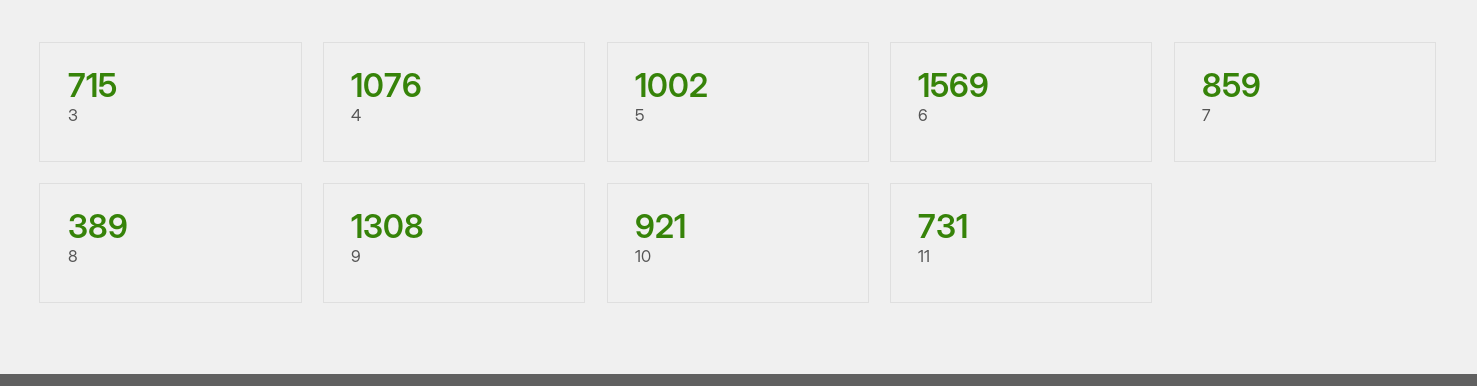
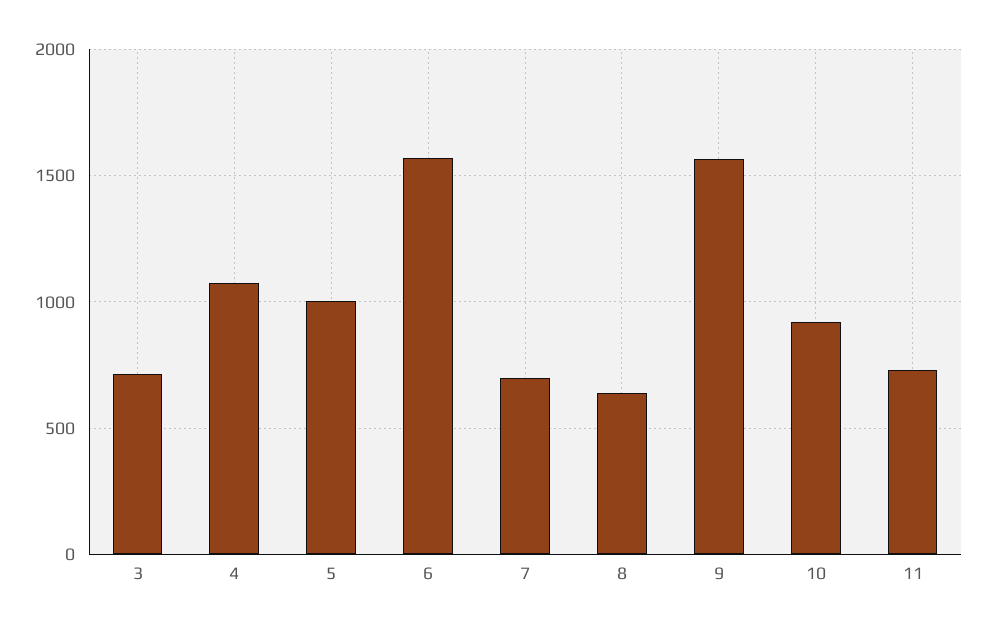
  {
    "3": 715,
    "4": 1076,
    "5": 1002,
    "6": 1569,
-   "7": 859,
+   "7": 700,
-   "8": 389,
+   "8": 650,
-   "9": 1308,
+   "9": 1550,
    "10": 921,
    "11": 731
  }

